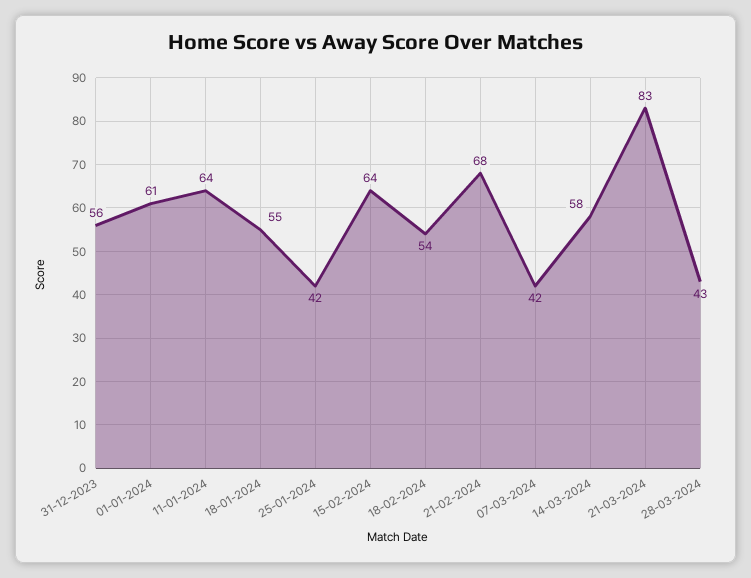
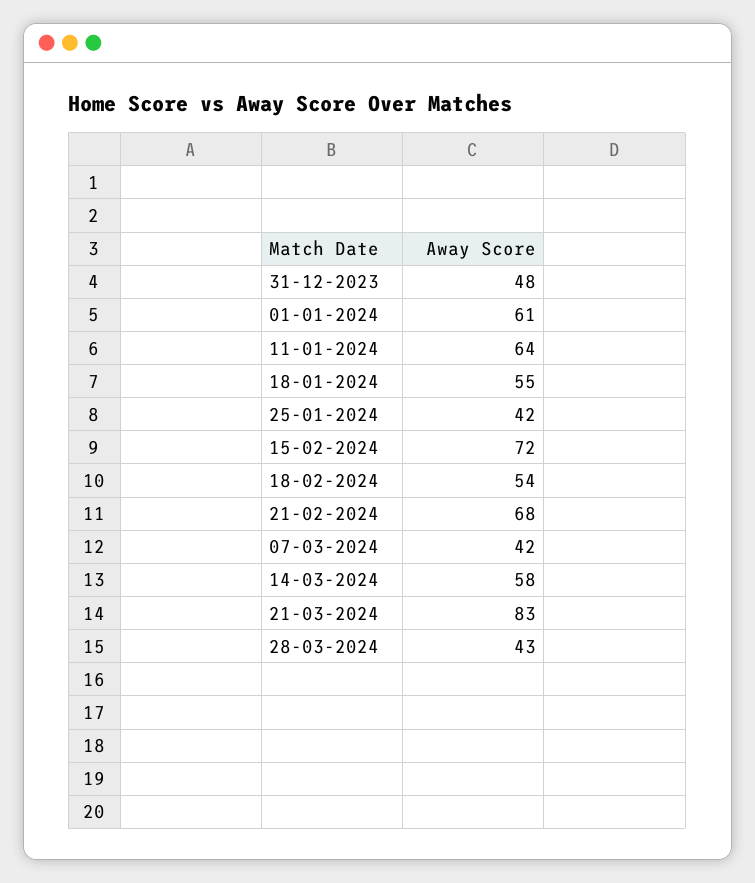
  {
-   "31-12-2023": 56,
+   "31-12-2023": 48,
    "01-01-2024": 61,
    "11-01-2024": 64,
    "18-01-2024": 55,
    "25-01-2024": 42,
-   "15-02-2024": 64,
+   "15-02-2024": 72,
    "18-02-2024": 54,
    "21-02-2024": 68,
    "07-03-2024": 42,
    "14-03-2024": 58,
    "21-03-2024": 83,
    "28-03-2024": 43
  }

